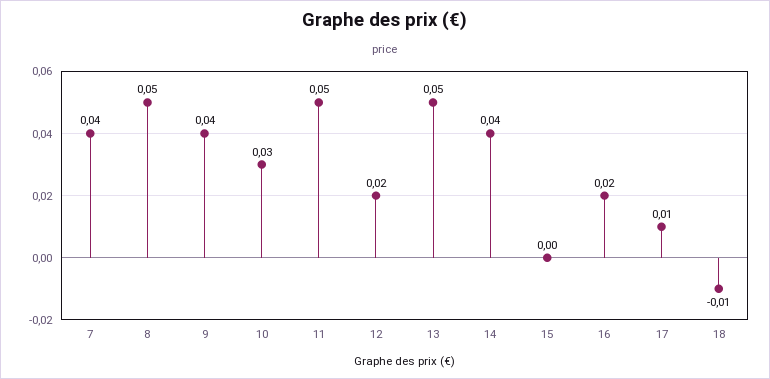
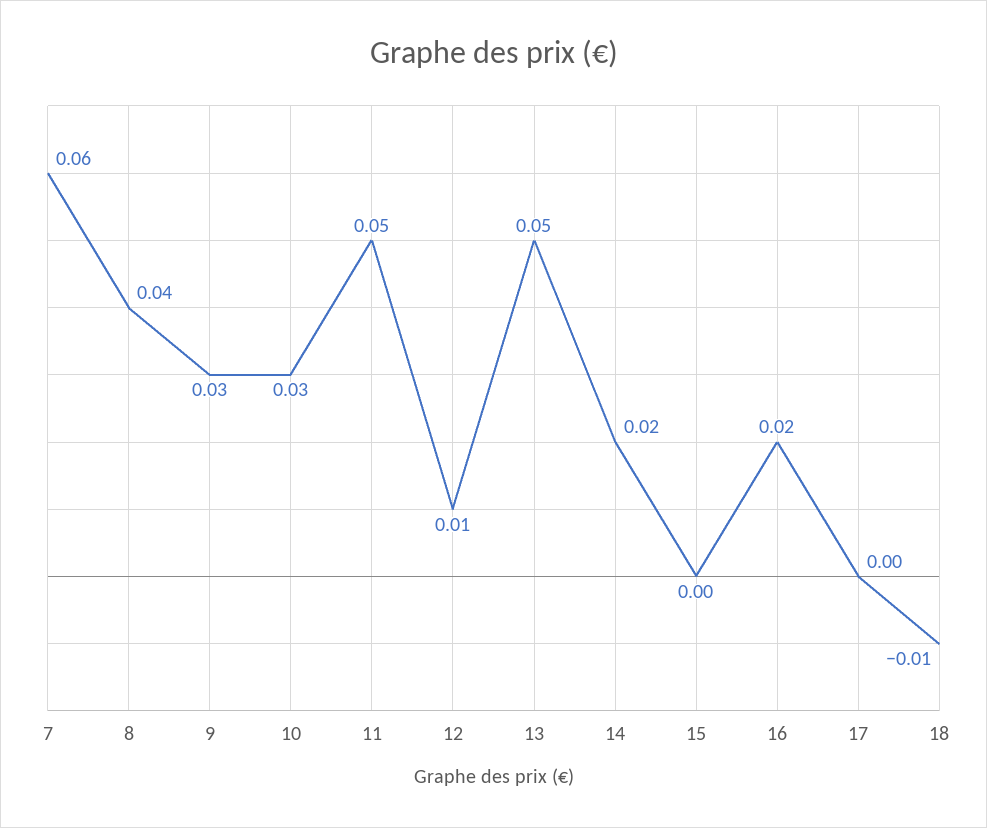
  {
-   "7": 0.04,
+   "7": 0.06,
-   "8": 0.05,
+   "8": 0.04,
-   "9": 0.04,
+   "9": 0.03,
    "10": 0.03,
    "11": 0.05,
-   "12": 0.02,
+   "12": 0.01,
    "13": 0.05,
-   "14": 0.04,
+   "14": 0.02,
    "15": 0,
    "16": 0.02,
-   "17": 0.01,
+   "17": 0,
    "18": -0.01
  }

